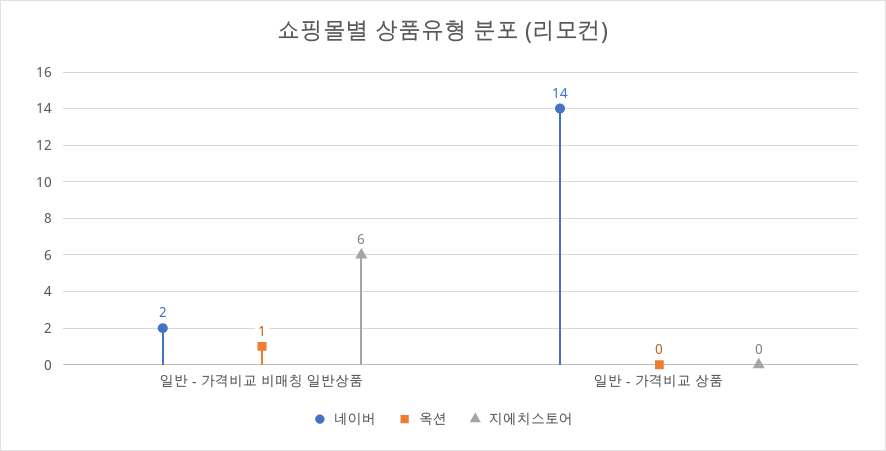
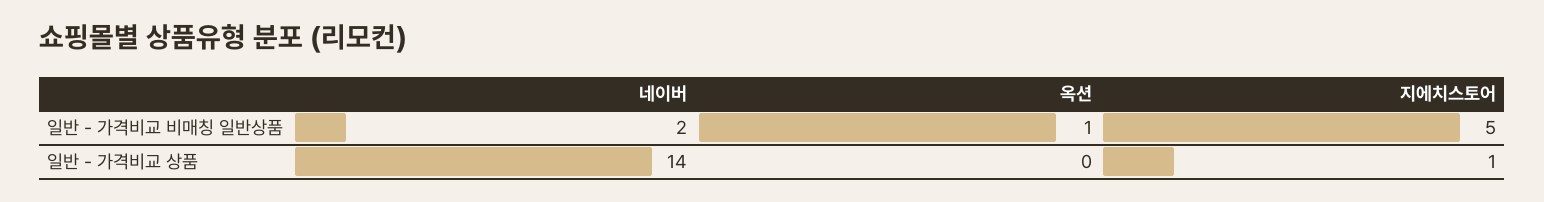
  {
    "네이버": {
      "일반 - 가격비교 비매칭 일반상품": 2,
      "일반 - 가격비교 상품": 14
    },
    "옥션": {
      "일반 - 가격비교 비매칭 일반상품": 1,
      "일반 - 가격비교 상품": 0
    },
    "지에치스토어": {
-     "일반 - 가격비교 비매칭 일반상품": 6,
+     "일반 - 가격비교 비매칭 일반상품": 5,
-     "일반 - 가격비교 상품": 0
+     "일반 - 가격비교 상품": 1
    }
  }

